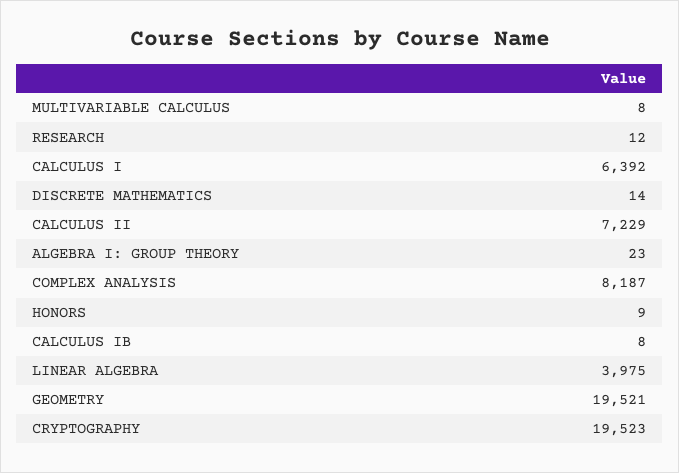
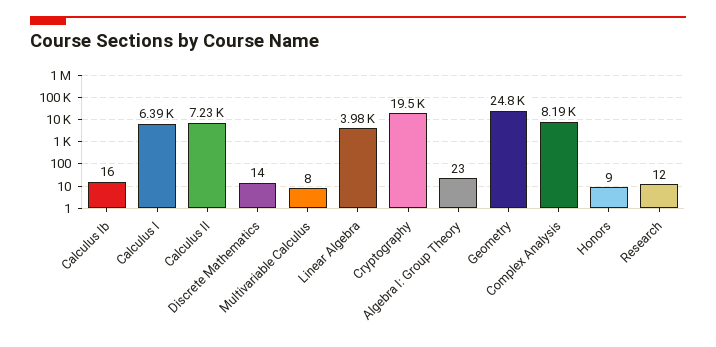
  {
    "MULTIVARIABLE CALCULUS": 8,
    "RESEARCH": 12,
    "CALCULUS I": 6392,
    "DISCRETE MATHEMATICS": 14,
    "CALCULUS II": 7229,
    "ALGEBRA I: GROUP THEORY": 23,
    "COMPLEX ANALYSIS": 8187,
    "HONORS": 9,
-   "CALCULUS IB": 8,
+   "CALCULUS IB": 16,
    "LINEAR ALGEBRA": 3975,
-   "GEOMETRY": 19521,
+   "GEOMETRY": 24800,
    "CRYPTOGRAPHY": 19523
  }

